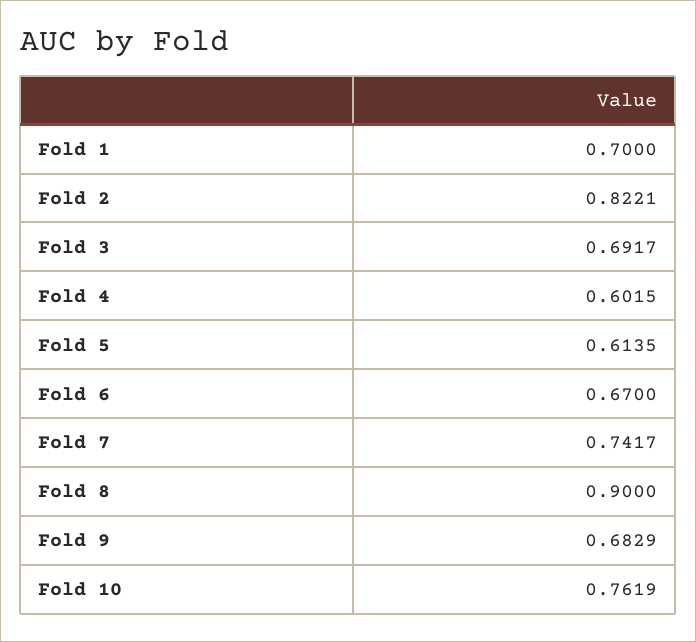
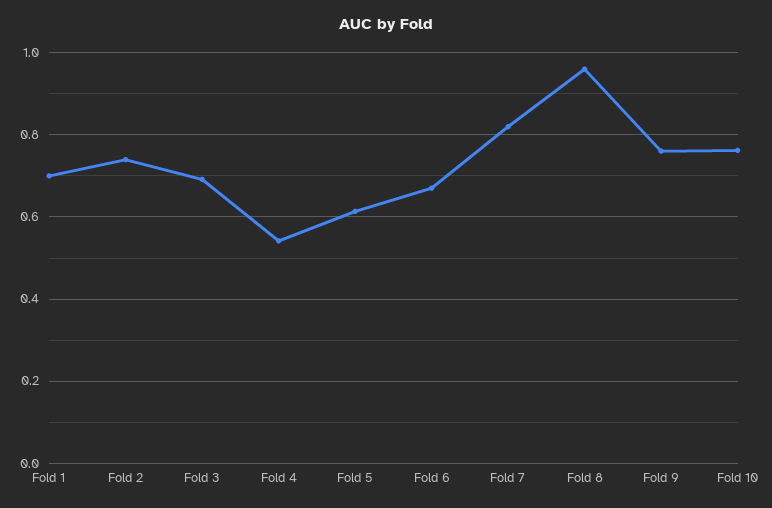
  {
    "Fold 1": 0.7,
-   "Fold 2": 0.8221,
+   "Fold 2": 0.74,
    "Fold 3": 0.6917,
-   "Fold 4": 0.6015,
+   "Fold 4": 0.54,
    "Fold 5": 0.6135,
    "Fold 6": 0.67,
-   "Fold 7": 0.7417,
+   "Fold 7": 0.82,
-   "Fold 8": 0.9,
+   "Fold 8": 0.96,
-   "Fold 9": 0.6829,
+   "Fold 9": 0.76,
    "Fold 10": 0.7619
  }

